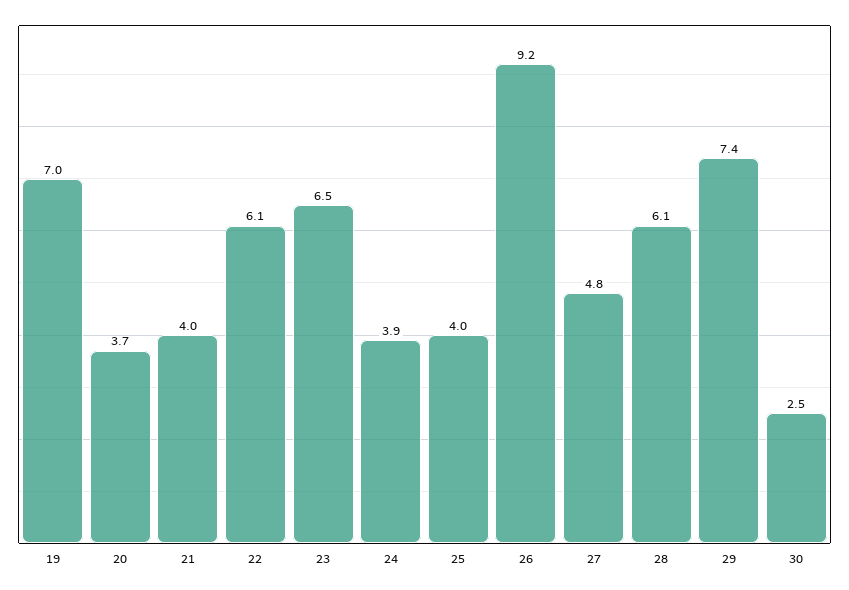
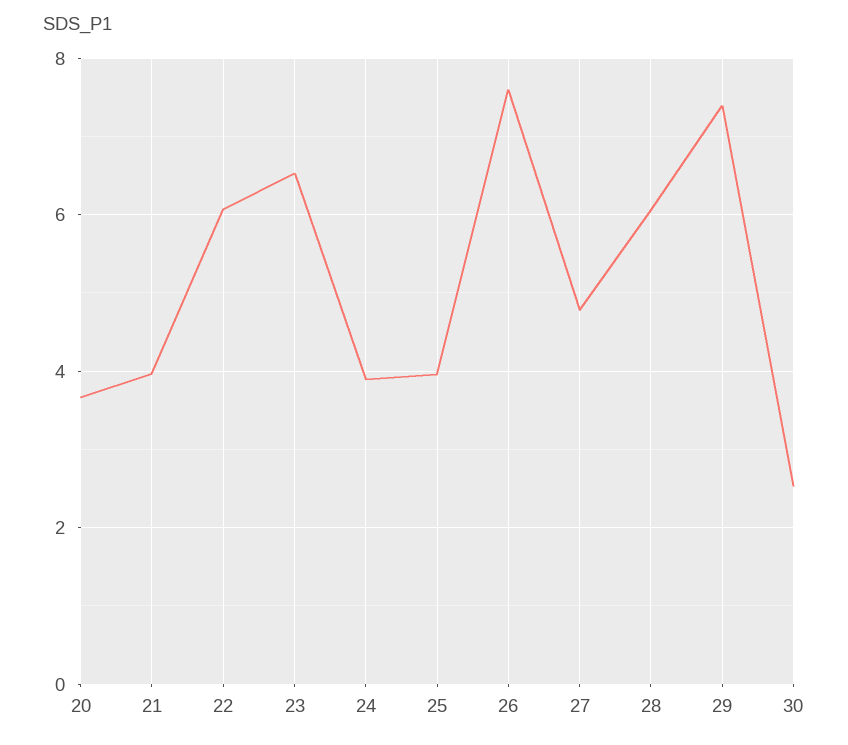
  {
-   "19": 7,
    "20": 3.7,
    "21": 4,
    "22": 6.1,
    "23": 6.5,
    "24": 3.9,
    "25": 4,
-   "26": 9.2,
+   "26": 7.6,
    "27": 4.8,
    "28": 6.1,
    "29": 7.4,
    "30": 2.5
  }

